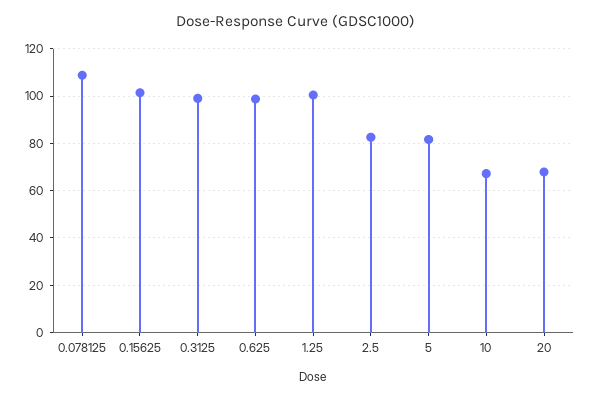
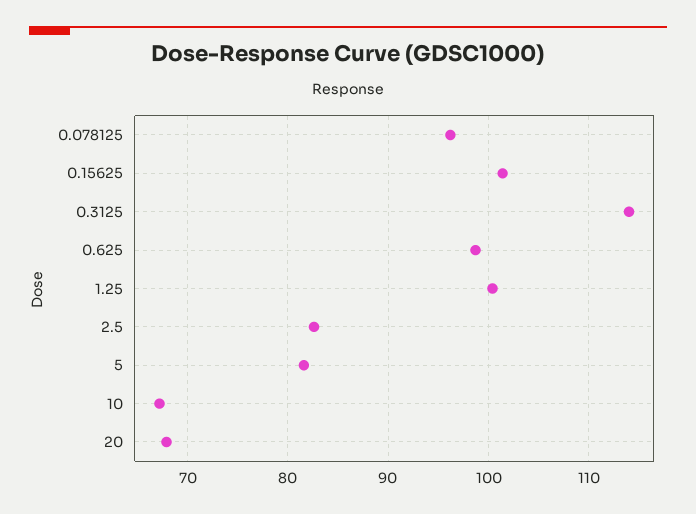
  {
-   "0.078125": 110,
+   "0.078125": 96,
    "0.15625": 101,
-   "0.3125": 100,
+   "0.3125": 114,
    "0.625": 99,
    "1.25": 100,
    "2.5": 83,
    "5": 82,
    "10": 67,
    "20": 68
  }

